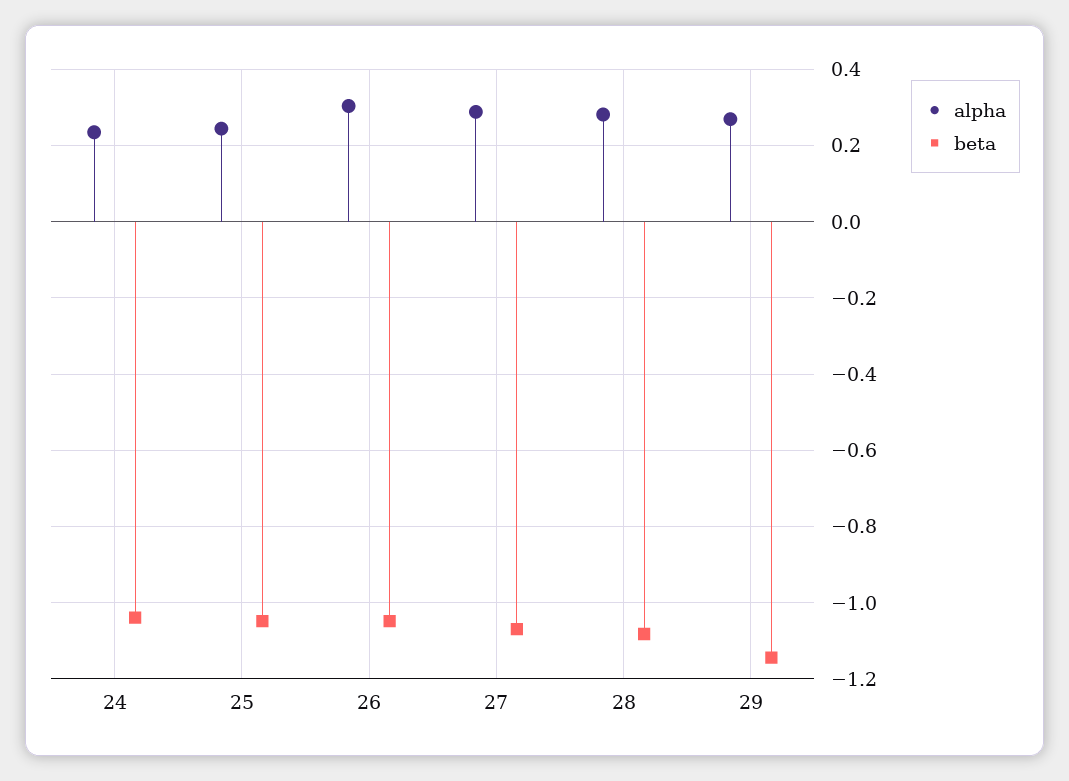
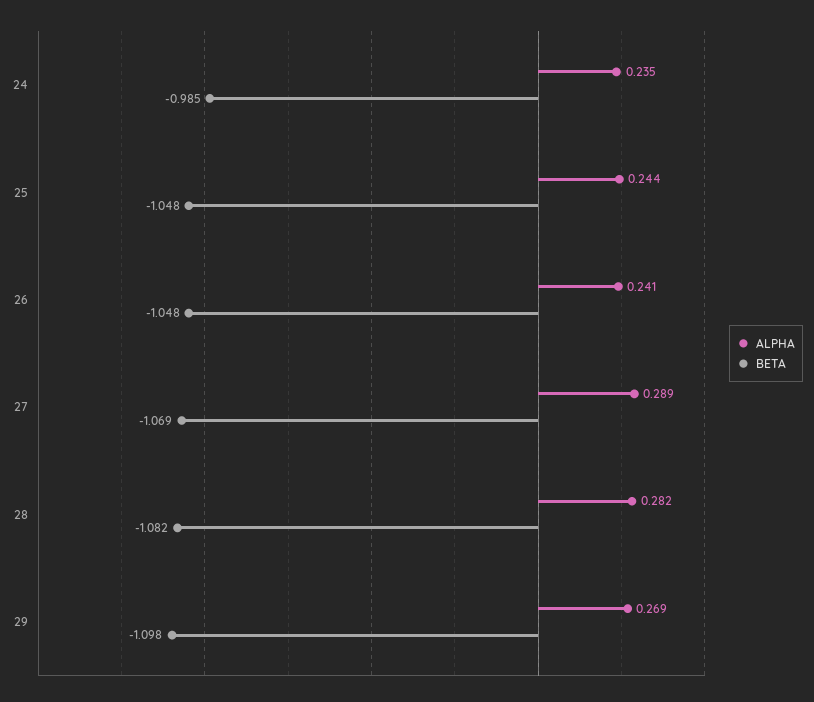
  {
    "alpha": {
      "24": 0.235,
      "25": 0.244,
-     "26": 0.3,
+     "26": 0.241,
      "27": 0.289,
      "28": 0.282,
      "29": 0.269
    },
    "beta": {
-     "24": -1.04,
+     "24": -0.985,
      "25": -1.048,
      "26": -1.048,
      "27": -1.069,
      "28": -1.082,
-     "29": -1.14
+     "29": -1.098
    }
  }

